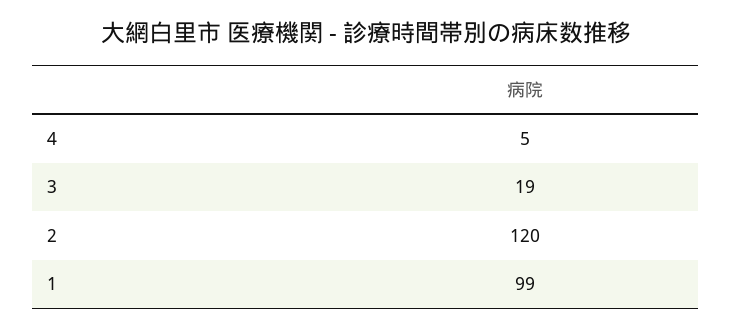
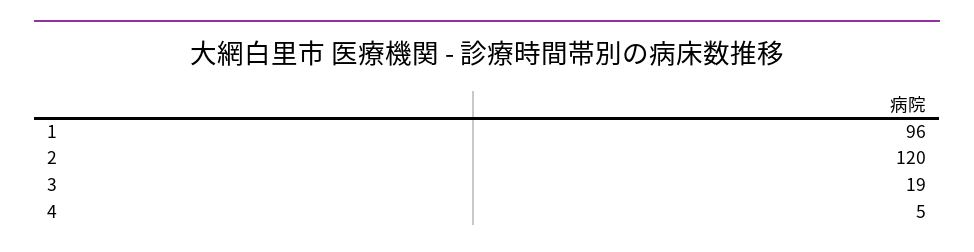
  {
    "4": 5,
    "3": 19,
    "2": 120,
-   "1": 99
+   "1": 96
  }

